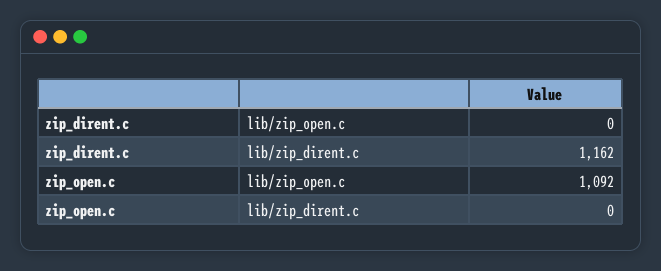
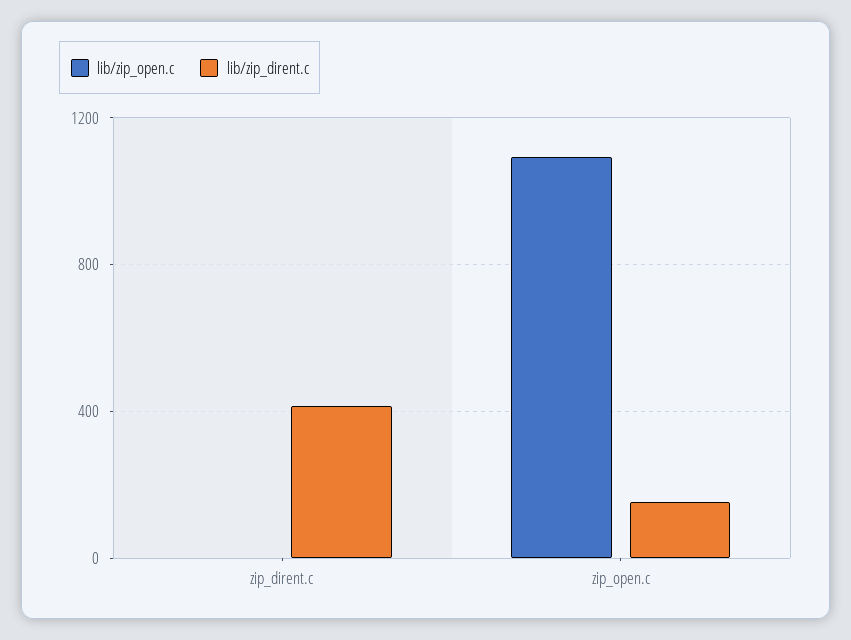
  {
    "lib/zip_open.c": {
      "zip_dirent.c": 0,
      "zip_open.c": 1092
    },
    "lib/zip_dirent.c": {
-     "zip_dirent.c": 1162,
+     "zip_dirent.c": 400,
-     "zip_open.c": 0
+     "zip_open.c": 150
    }
  }

